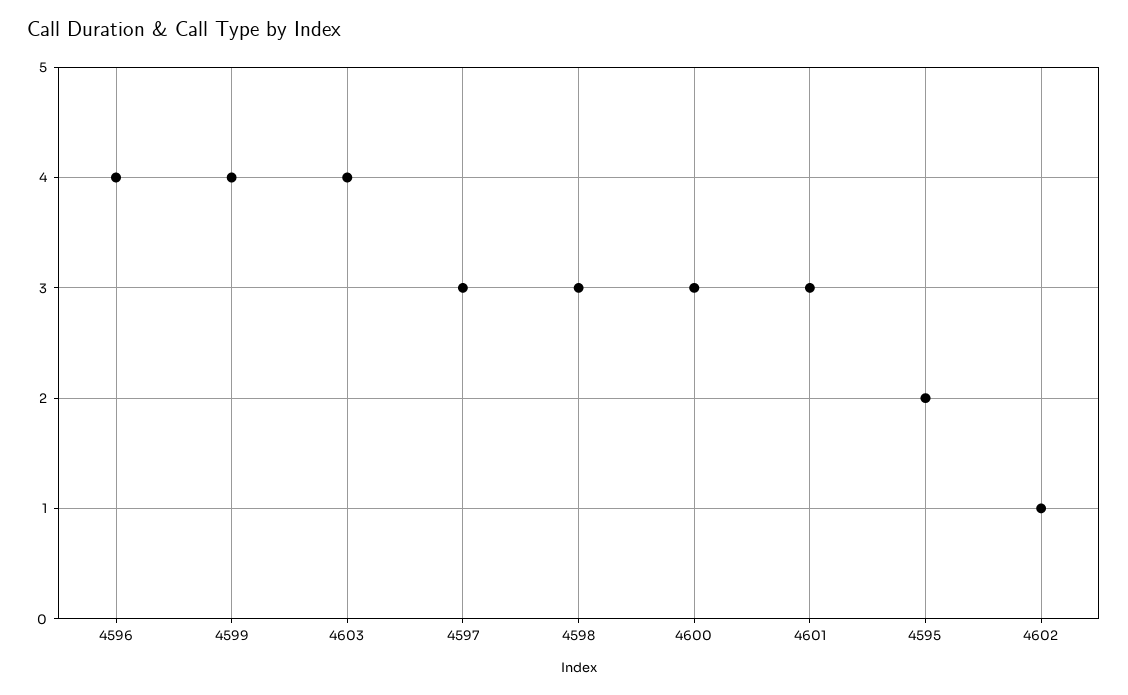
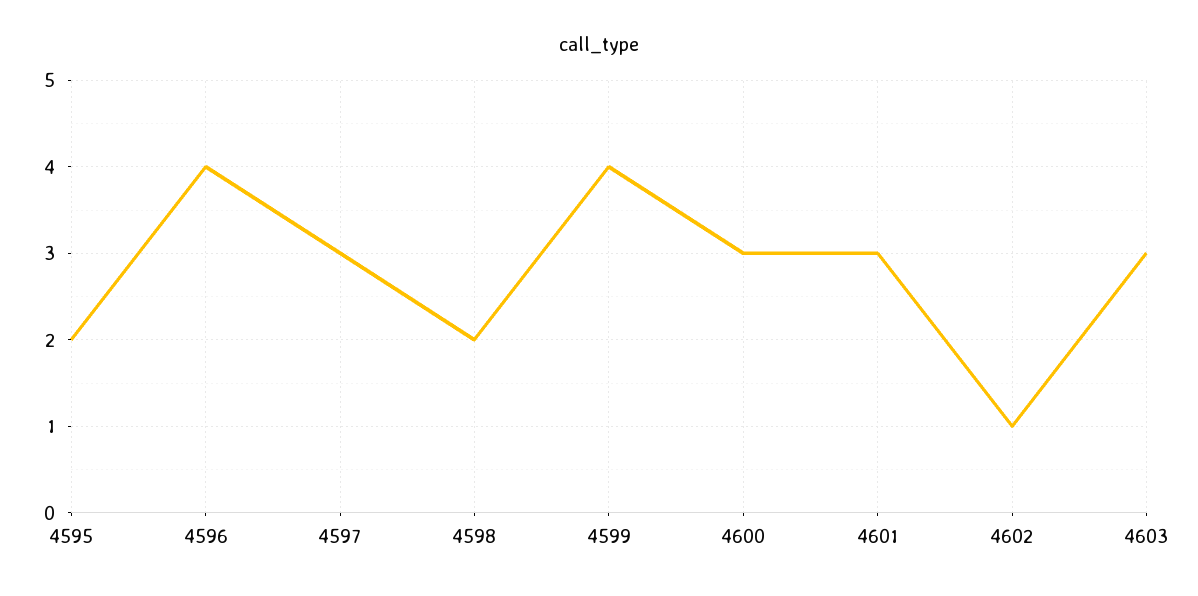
  {
    "4596": 4,
    "4599": 4,
-   "4603": 4,
+   "4603": 3,
    "4597": 3,
-   "4598": 3,
+   "4598": 2,
    "4600": 3,
    "4601": 3,
    "4595": 2,
    "4602": 1
  }

